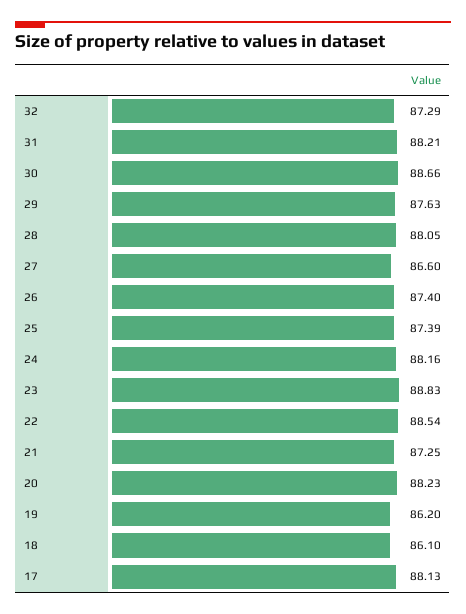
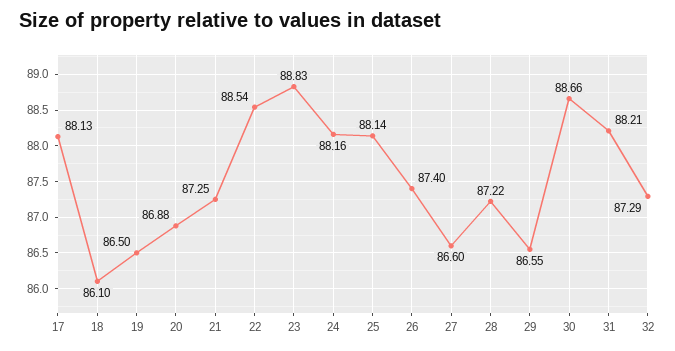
  {
    "32": 87.29,
    "31": 88.21,
    "30": 88.66,
-   "29": 87.63,
+   "29": 86.55,
-   "28": 88.05,
+   "28": 87.22,
    "27": 86.6,
    "26": 87.4,
-   "25": 87.39,
+   "25": 88.14,
    "24": 88.16,
    "23": 88.83,
    "22": 88.54,
    "21": 87.25,
-   "20": 88.23,
+   "20": 86.88,
-   "19": 86.2,
+   "19": 86.5,
    "18": 86.1,
    "17": 88.13
  }

